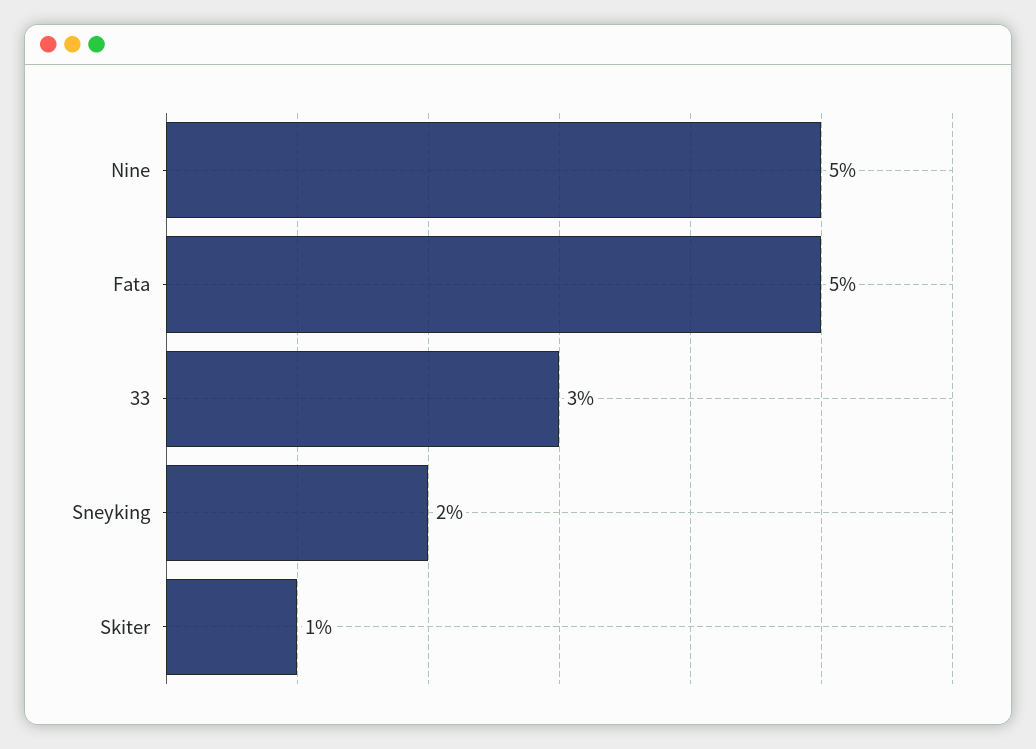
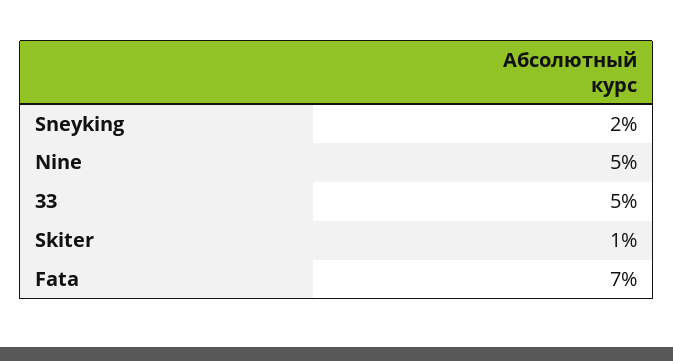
  {
    "Nine": 5,
-   "Fata": 5,
+   "Fata": 7,
-   "33": 3,
+   "33": 5,
    "Sneyking": 2,
    "Skiter": 1
  }

